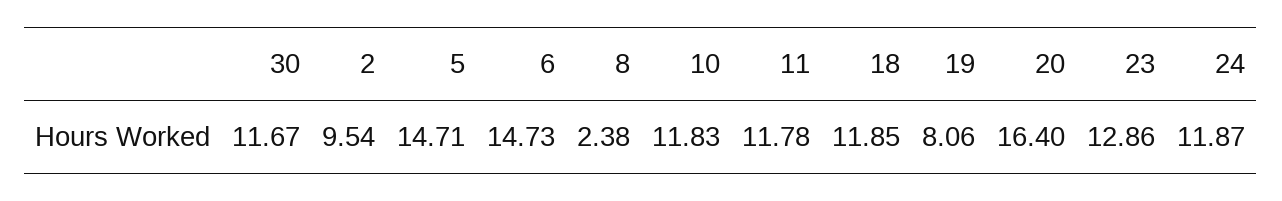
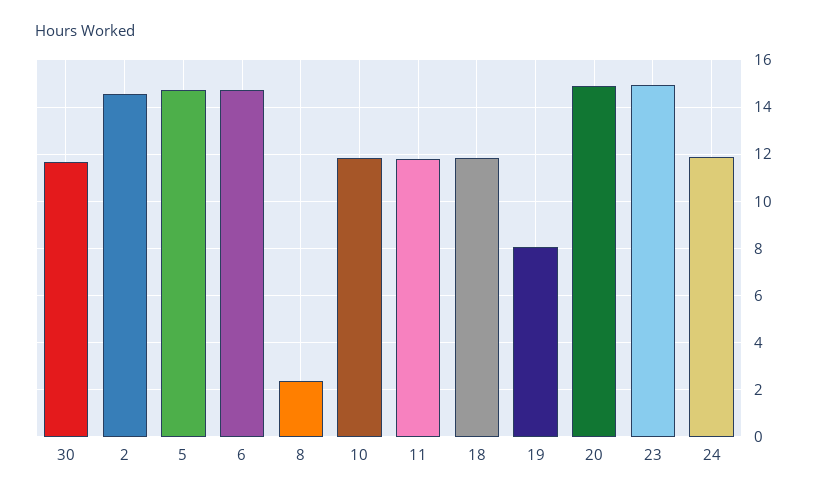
  {
    "30": 11.67,
-   "2": 9.54,
+   "2": 14.5,
    "5": 14.71,
    "6": 14.73,
    "8": 2.38,
    "10": 11.83,
    "11": 11.78,
    "18": 11.85,
    "19": 8.06,
-   "20": 16.4,
+   "20": 15,
-   "23": 12.86,
+   "23": 15,
    "24": 11.87
  }

